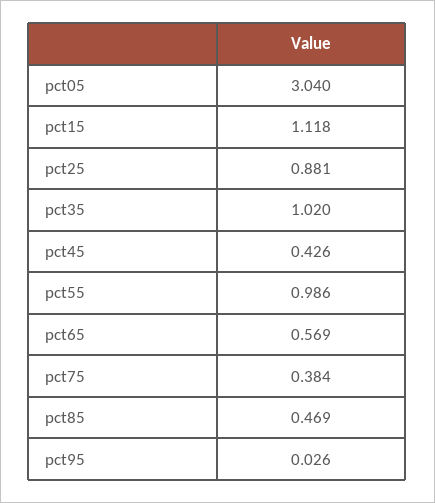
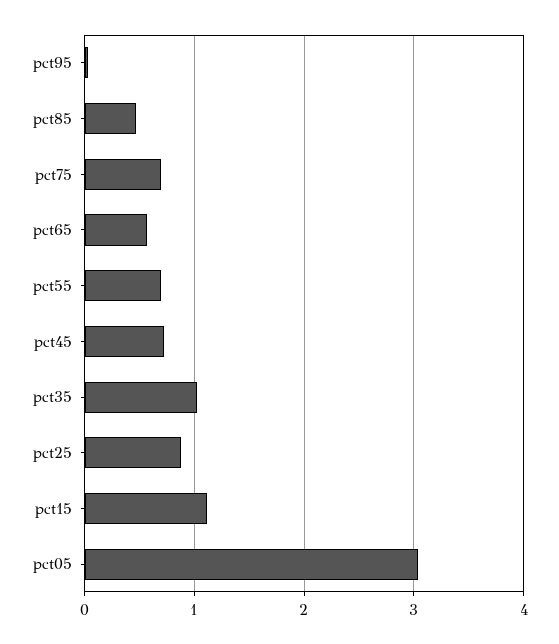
  {
    "pct05": 3.04,
    "pct15": 1.118,
    "pct25": 0.881,
    "pct35": 1.02,
-   "pct45": 0.426,
+   "pct45": 0.7,
-   "pct55": 0.986,
+   "pct55": 0.7,
    "pct65": 0.569,
-   "pct75": 0.384,
+   "pct75": 0.7,
    "pct85": 0.469,
    "pct95": 0.026
  }

